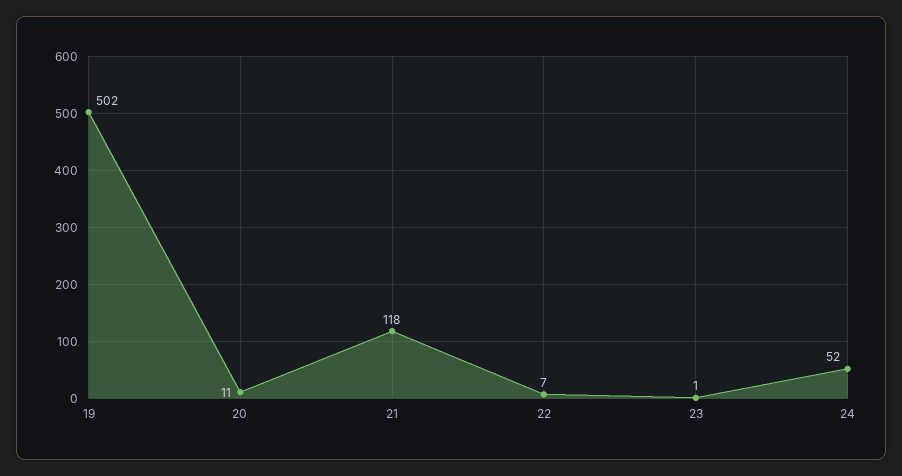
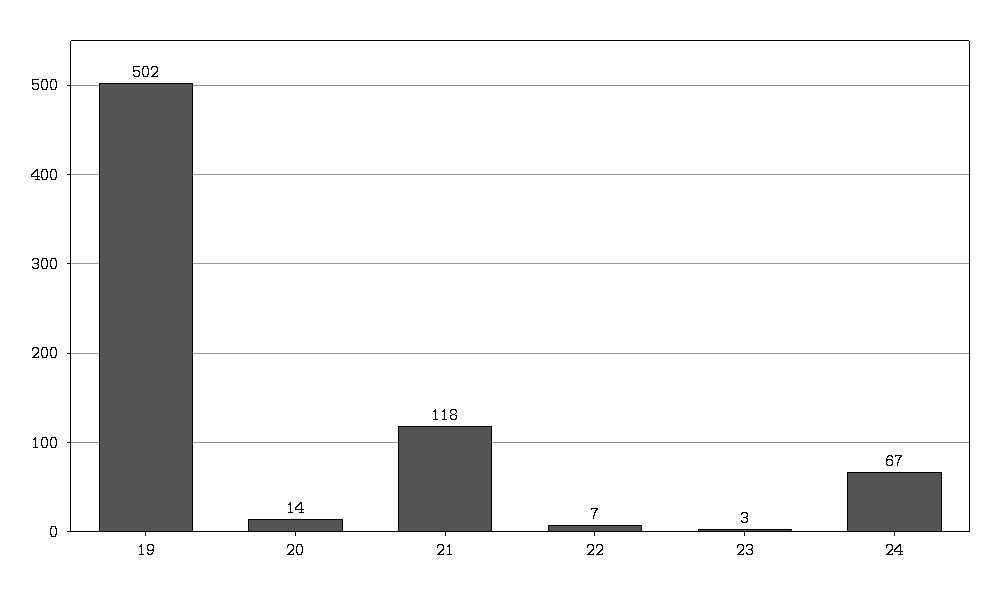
  {
    "19": 502,
-   "20": 11,
+   "20": 14,
    "21": 118,
    "22": 7,
-   "23": 1,
+   "23": 3,
-   "24": 52
+   "24": 67
  }

